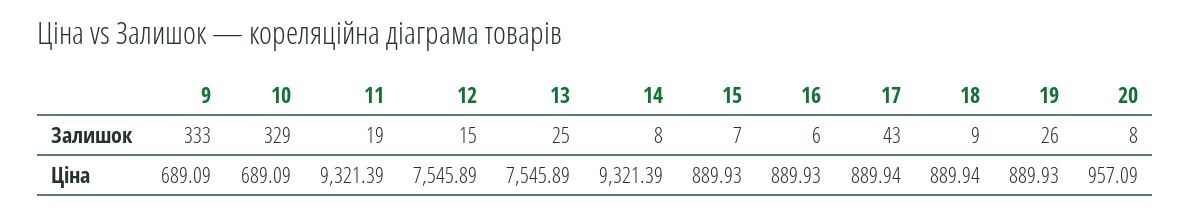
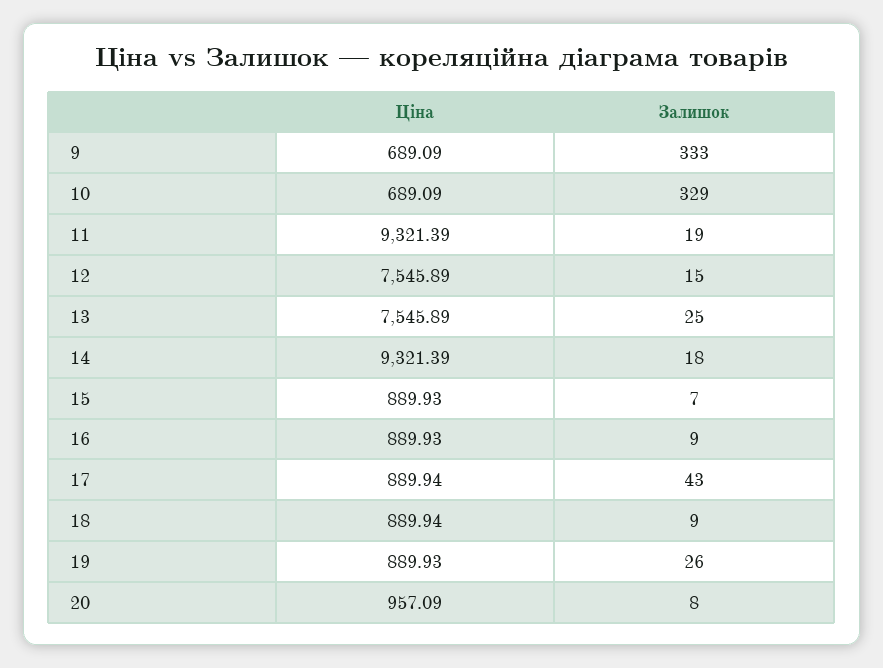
  {
    "9": {
      "Залишок": 333,
      "Ціна": 689.09
    },
    "10": {
      "Залишок": 329,
      "Ціна": 689.09
    },
    "11": {
      "Залишок": 19,
      "Ціна": 9321.39
    },
    "12": {
      "Залишок": 15,
      "Ціна": 7545.89
    },
    "13": {
      "Залишок": 25,
      "Ціна": 7545.89
    },
    "14": {
-     "Залишок": 8,
+     "Залишок": 18,
      "Ціна": 9321.39
    },
    "15": {
      "Залишок": 7,
      "Ціна": 889.93
    },
    "16": {
-     "Залишок": 6,
+     "Залишок": 9,
      "Ціна": 889.93
    },
    "17": {
      "Залишок": 43,
      "Ціна": 889.94
    },
    "18": {
      "Залишок": 9,
      "Ціна": 889.94
    },
    "19": {
      "Залишок": 26,
      "Ціна": 889.93
    },
    "20": {
      "Залишок": 8,
      "Ціна": 957.09
    }
  }

